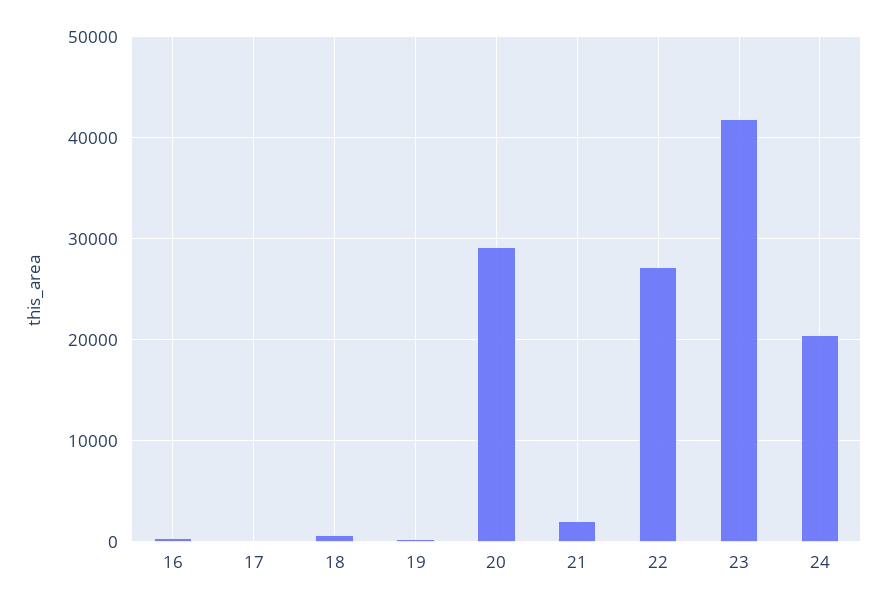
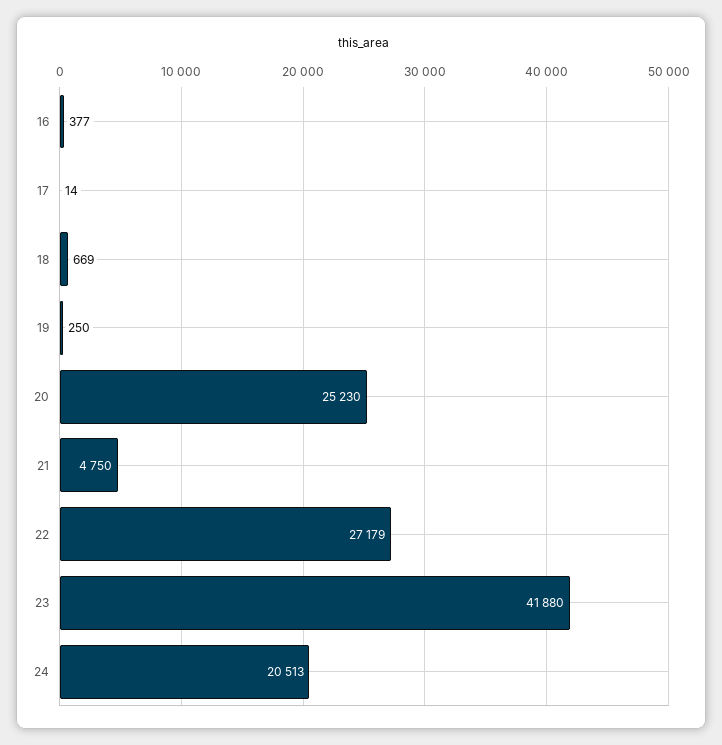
  {
    "16": 377,
    "17": 14,
    "18": 669,
    "19": 250,
-   "20": 29000,
+   "20": 25230,
-   "21": 2000,
+   "21": 4750,
    "22": 27179,
    "23": 41880,
    "24": 20513
  }

